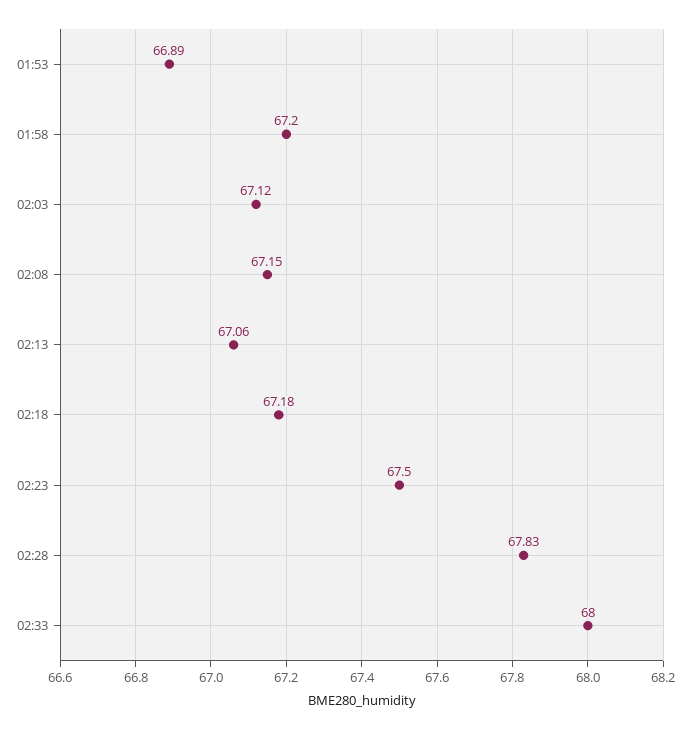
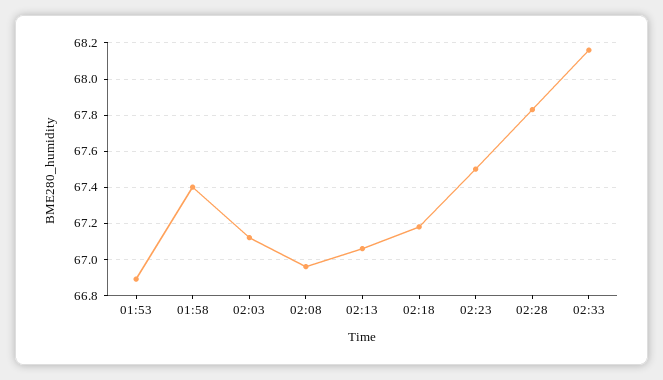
  {
    "01:53": 66.89,
-   "01:58": 67.2,
+   "01:58": 67.4,
    "02:03": 67.12,
-   "02:08": 67.15,
+   "02:08": 66.95,
    "02:13": 67.06,
    "02:18": 67.18,
    "02:23": 67.5,
    "02:28": 67.83,
-   "02:33": 68
+   "02:33": 68.15
  }

